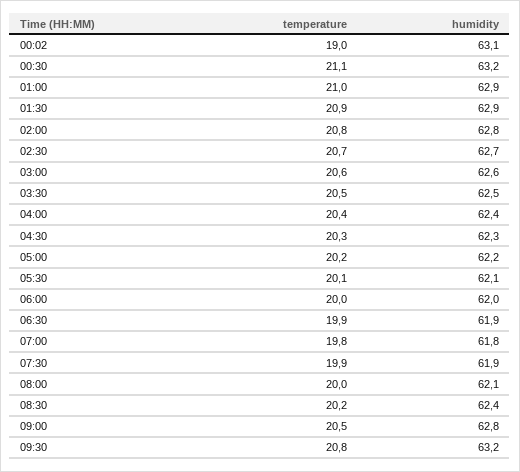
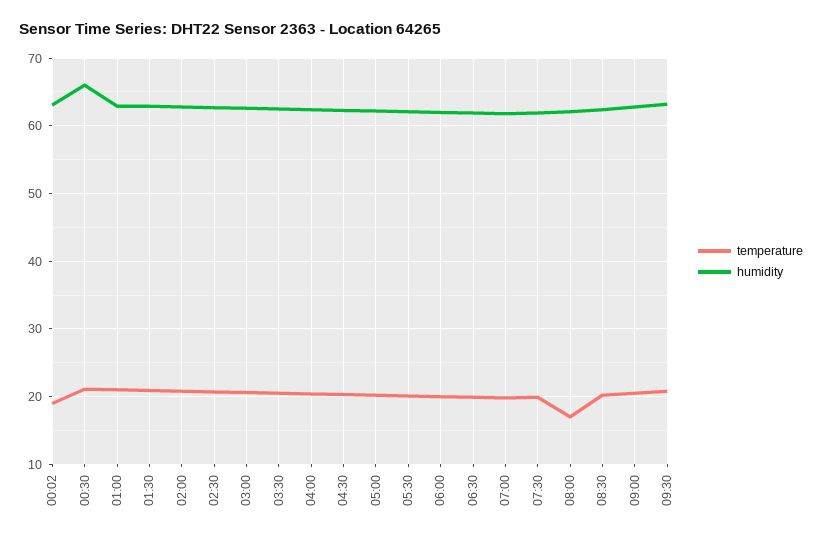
  {
    "temperature": {
      "00:02": 19,
      "00:30": 21.1,
      "01:00": 21,
      "01:30": 20.9,
      "02:00": 20.8,
      "02:30": 20.7,
      "03:00": 20.6,
      "03:30": 20.5,
      "04:00": 20.4,
      "04:30": 20.3,
      "05:00": 20.2,
      "05:30": 20.1,
      "06:00": 20,
      "06:30": 19.9,
      "07:00": 19.8,
      "07:30": 19.9,
-     "08:00": 20,
+     "08:00": 17,
      "08:30": 20.2,
      "09:00": 20.5,
      "09:30": 20.8
    },
    "humidity": {
      "00:02": 63.1,
-     "00:30": 63.2,
+     "00:30": 66,
      "01:00": 62.9,
      "01:30": 62.9,
      "02:00": 62.8,
      "02:30": 62.7,
      "03:00": 62.6,
      "03:30": 62.5,
      "04:00": 62.4,
      "04:30": 62.3,
      "05:00": 62.2,
      "05:30": 62.1,
      "06:00": 62,
      "06:30": 61.9,
      "07:00": 61.8,
      "07:30": 61.9,
      "08:00": 62.1,
      "08:30": 62.4,
      "09:00": 62.8,
      "09:30": 63.2
    }
  }

